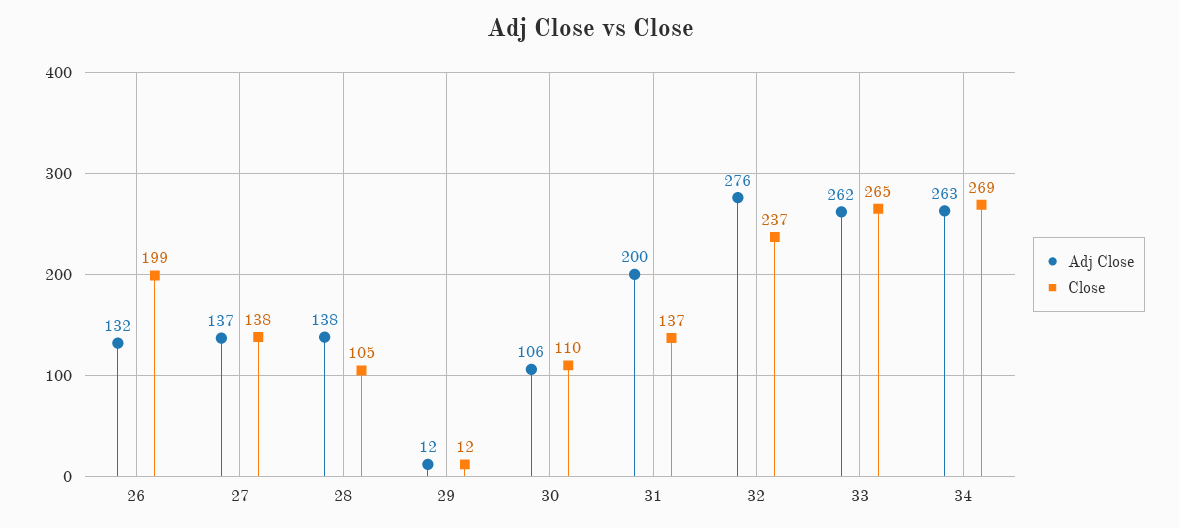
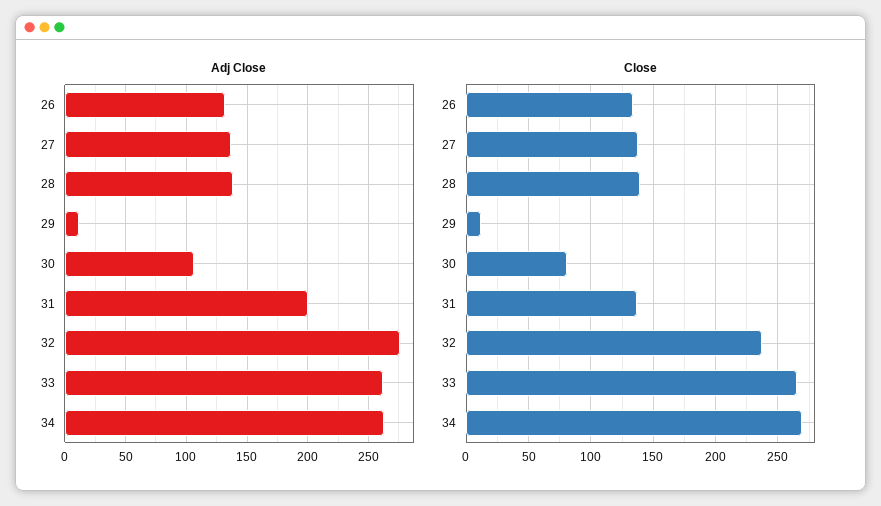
  {
    "Adj Close": {
      "26": 132,
      "27": 137,
      "28": 138,
      "29": 12,
      "30": 106,
      "31": 200,
      "32": 276,
      "33": 262,
      "34": 263
    },
    "Close": {
-     "26": 199,
+     "26": 135,
      "27": 138,
-     "28": 105,
+     "28": 140,
      "29": 12,
-     "30": 110,
+     "30": 80,
      "31": 137,
      "32": 237,
      "33": 265,
      "34": 269
    }
  }

